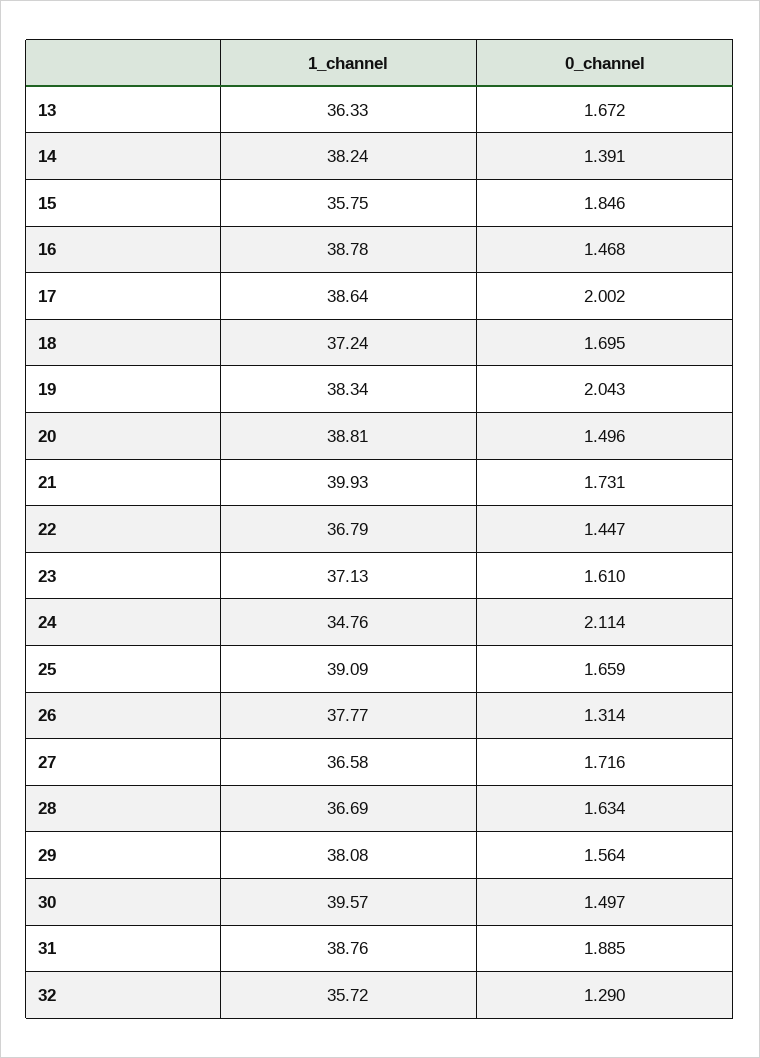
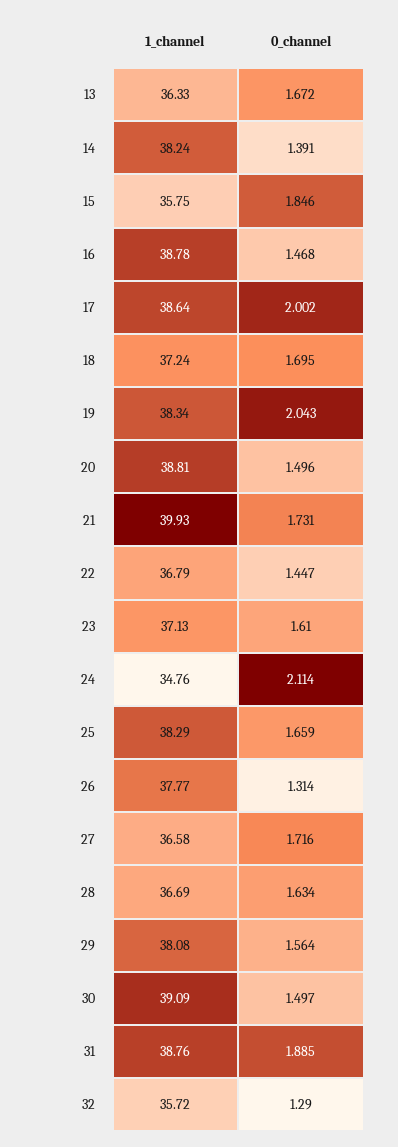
  {
    "1_channel": {
      "13": 36.33,
      "14": 38.24,
      "15": 35.75,
      "16": 38.78,
      "17": 38.64,
      "18": 37.24,
      "19": 38.34,
      "20": 38.81,
      "21": 39.93,
      "22": 36.79,
      "23": 37.13,
      "24": 34.76,
-     "25": 39.09,
+     "25": 38.29,
      "26": 37.77,
      "27": 36.58,
      "28": 36.69,
      "29": 38.08,
-     "30": 39.57,
+     "30": 39.09,
      "31": 38.76,
      "32": 35.72
    },
    "0_channel": {
      "13": 1.672,
      "14": 1.391,
      "15": 1.846,
      "16": 1.468,
      "17": 2.002,
      "18": 1.695,
      "19": 2.043,
      "20": 1.496,
      "21": 1.731,
      "22": 1.447,
      "23": 1.61,
      "24": 2.114,
      "25": 1.659,
      "26": 1.314,
      "27": 1.716,
      "28": 1.634,
      "29": 1.564,
      "30": 1.497,
      "31": 1.885,
      "32": 1.29
    }
  }

